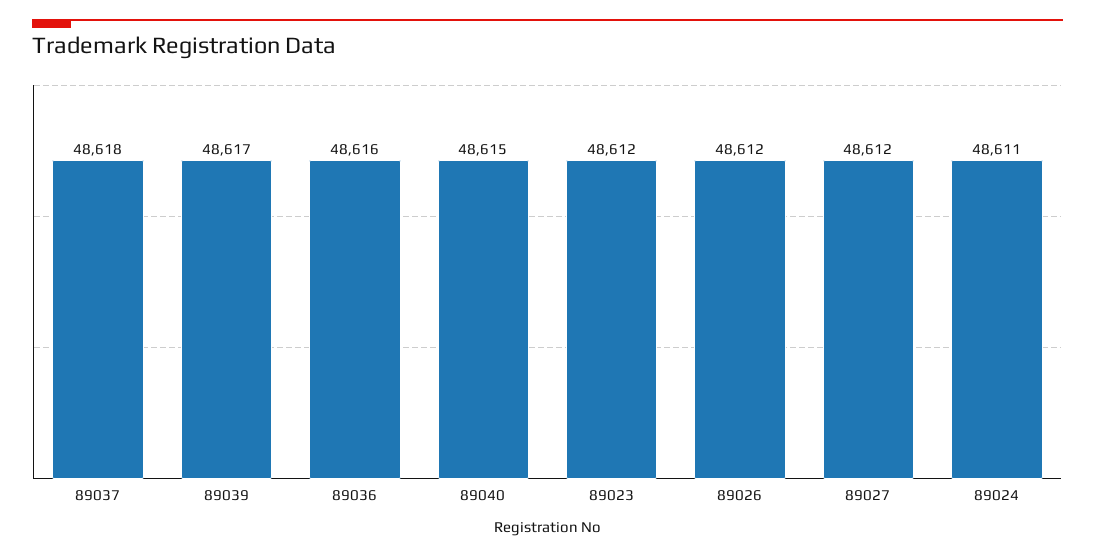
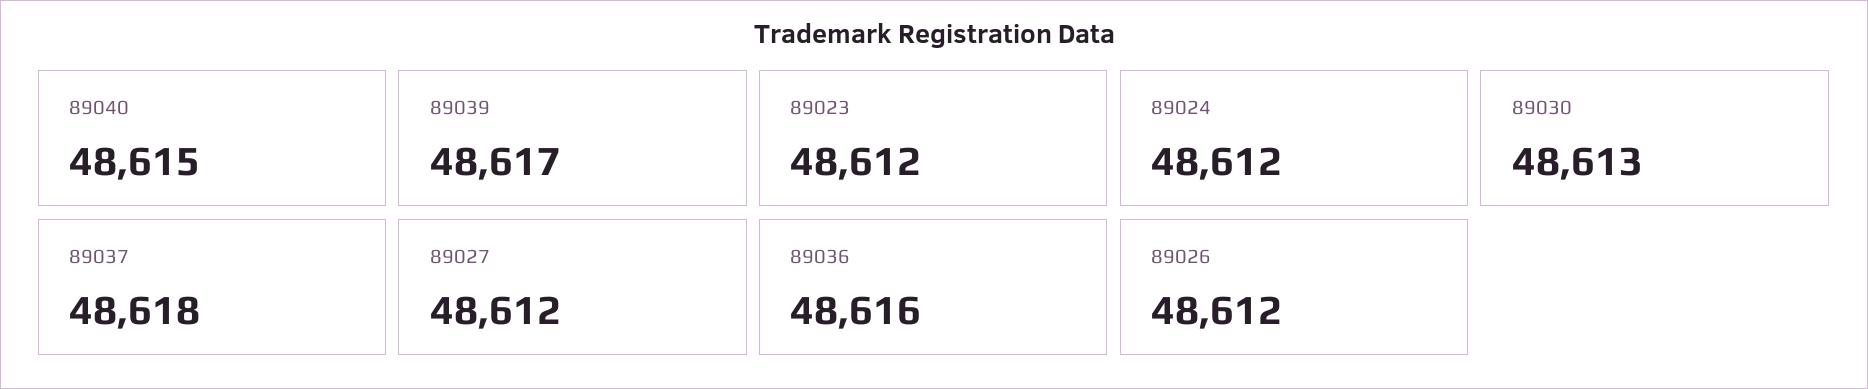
  {
    "89037": 48618,
    "89039": 48617,
    "89036": 48616,
    "89040": 48615,
    "89023": 48612,
    "89026": 48612,
    "89027": 48612,
-   "89024": 48611
+   "89024": 48612,
+   "89030": 48613
  }

